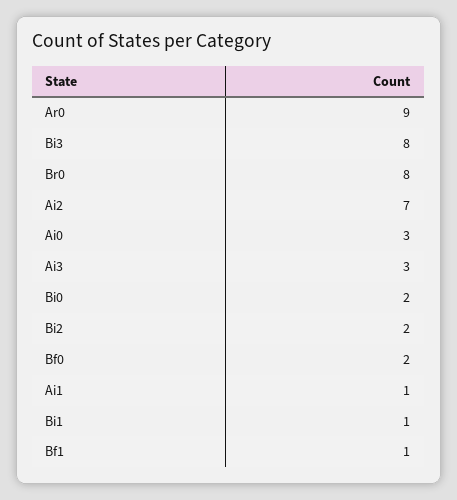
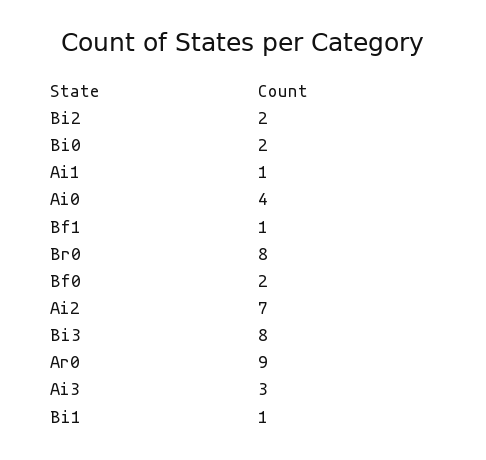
  {
    "Ar0": 9,
    "Bi3": 8,
    "Br0": 8,
    "Ai2": 7,
-   "Ai0": 3,
+   "Ai0": 4,
    "Ai3": 3,
    "Bi0": 2,
    "Bi2": 2,
    "Bf0": 2,
    "Ai1": 1,
    "Bi1": 1,
    "Bf1": 1
  }

